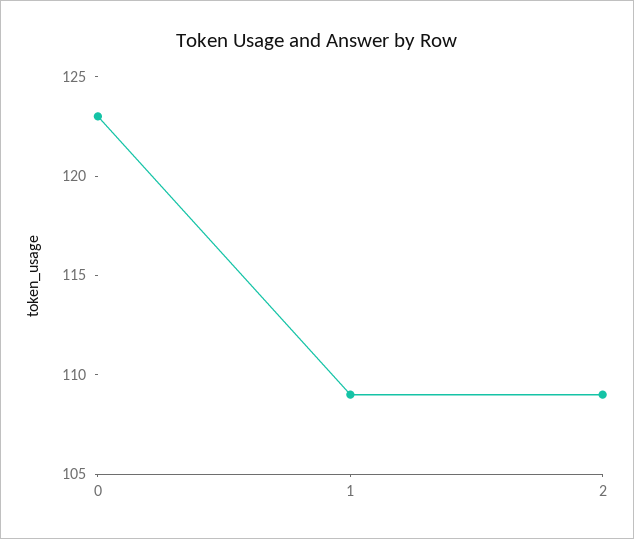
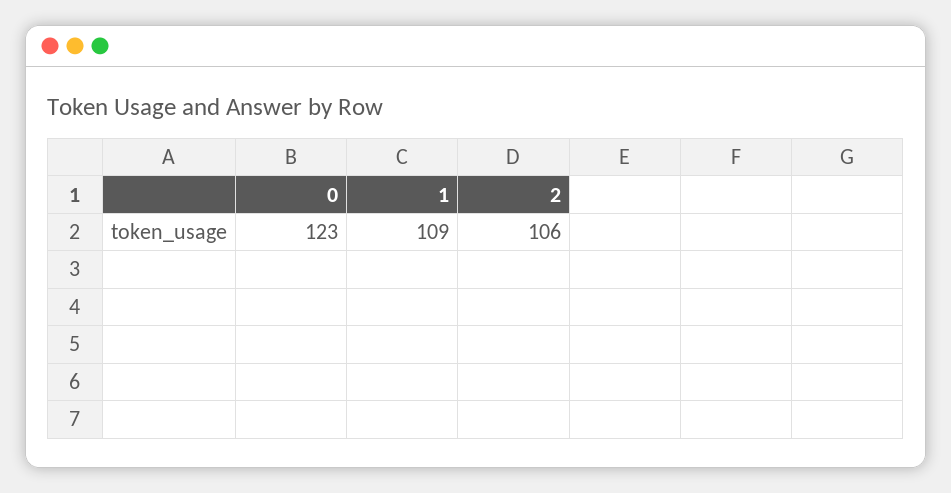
  {
    "0": 123,
    "1": 109,
-   "2": 109
+   "2": 106
  }

